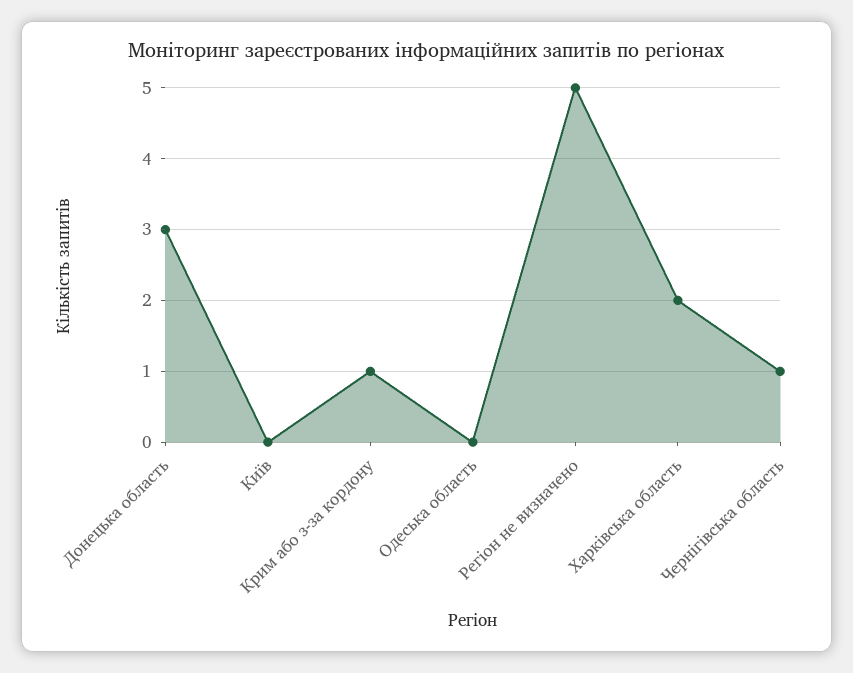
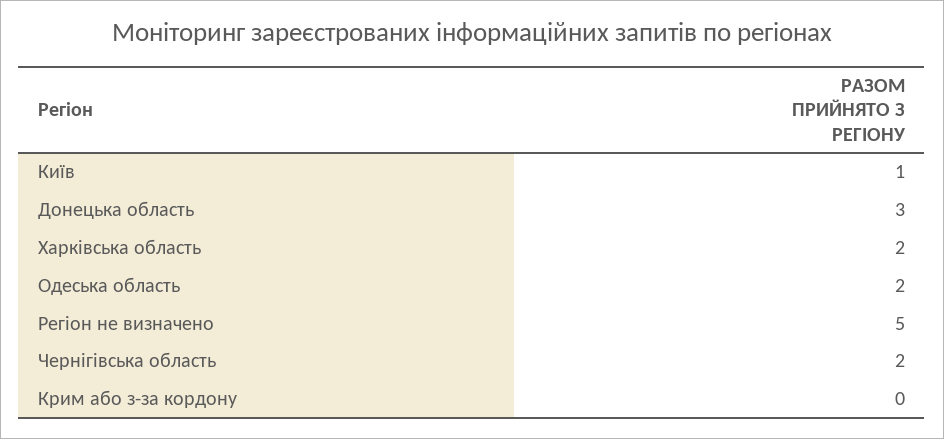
  {
    "Донецька область": 3,
-   "Київ": 0,
+   "Київ": 1,
-   "Крим або з-за кордону": 1,
+   "Крим або з-за кордону": 0,
-   "Одеська область": 0,
+   "Одеська область": 2,
    "Регіон не визначено": 5,
    "Харківська область": 2,
-   "Чернігівська область": 1
+   "Чернігівська область": 2
  }

